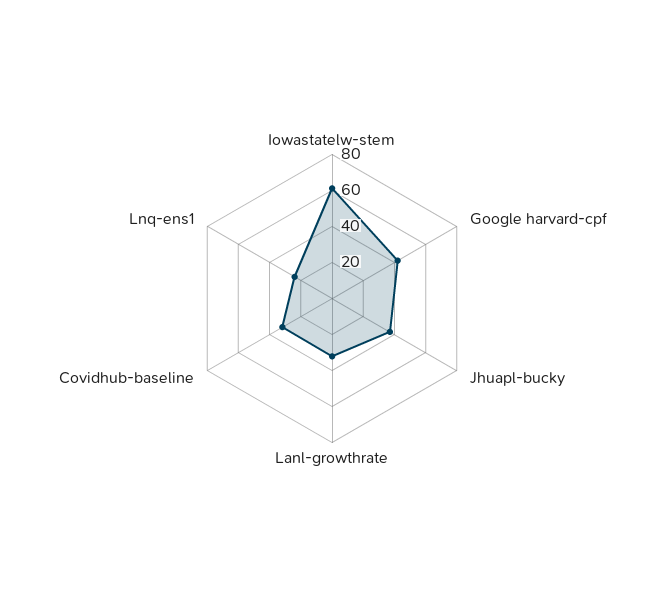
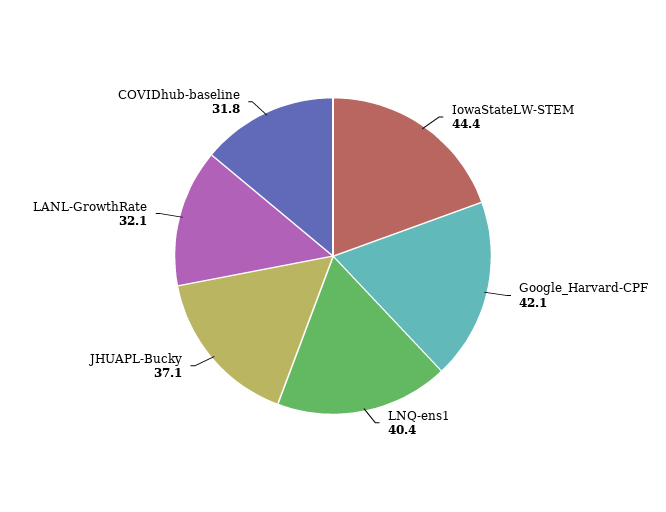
  {
-   "Iowastatelw-stem": 60,
+   "Iowastatelw-stem": 44.4,
    "Google harvard-cpf": 42.1,
    "Jhuapl-bucky": 37.1,
    "Lanl-growthrate": 32.1,
    "Covidhub-baseline": 31.8,
-   "Lnq-ens1": 25
+   "Lnq-ens1": 40.4
  }

